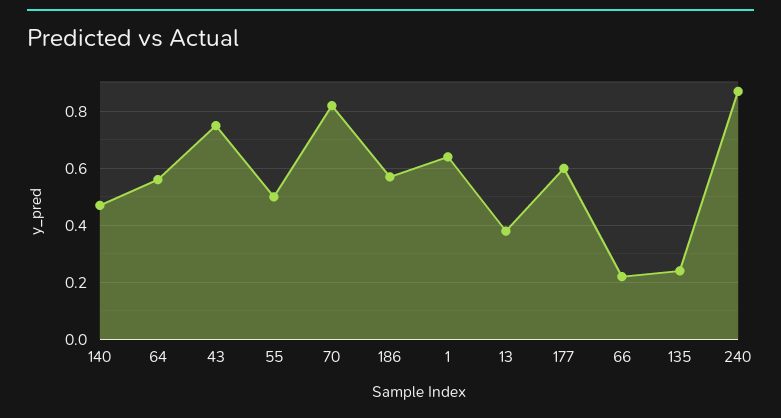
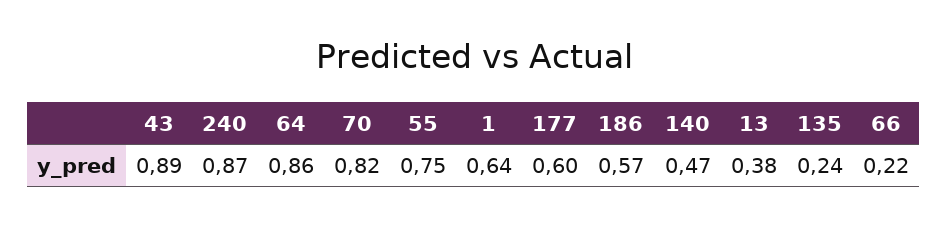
  {
    "140": 0.47,
-   "64": 0.55,
+   "64": 0.86,
-   "43": 0.75,
+   "43": 0.89,
-   "55": 0.5,
+   "55": 0.75,
    "70": 0.82,
    "186": 0.57,
    "1": 0.64,
    "13": 0.38,
    "177": 0.6,
    "66": 0.22,
    "135": 0.24,
    "240": 0.87
  }

